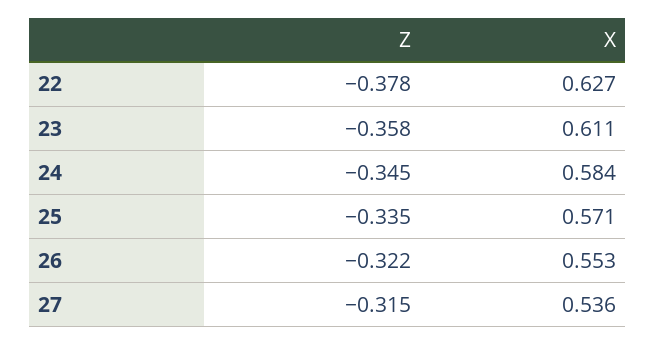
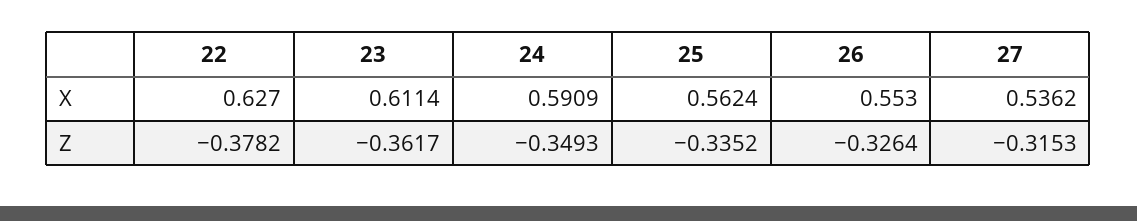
  {
    "Z": {
      "22": -0.3782,
-     "23": -0.358,
+     "23": -0.3617,
-     "24": -0.345,
+     "24": -0.3493,
      "25": -0.3352,
-     "26": -0.322,
+     "26": -0.3264,
      "27": -0.3153
    },
    "X": {
      "22": 0.627,
      "23": 0.6114,
-     "24": 0.584,
+     "24": 0.5909,
-     "25": 0.571,
+     "25": 0.5624,
      "26": 0.553,
      "27": 0.5362
    }
  }

